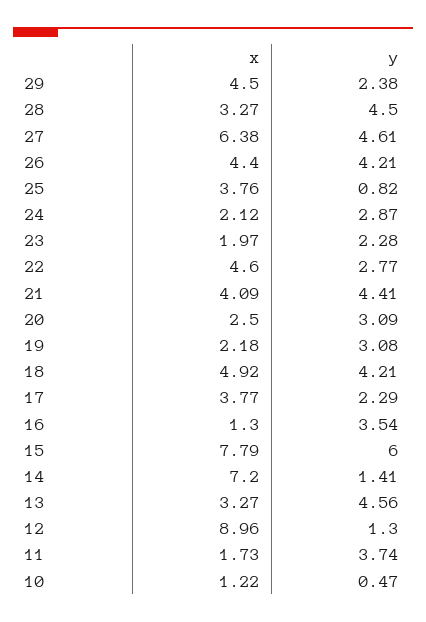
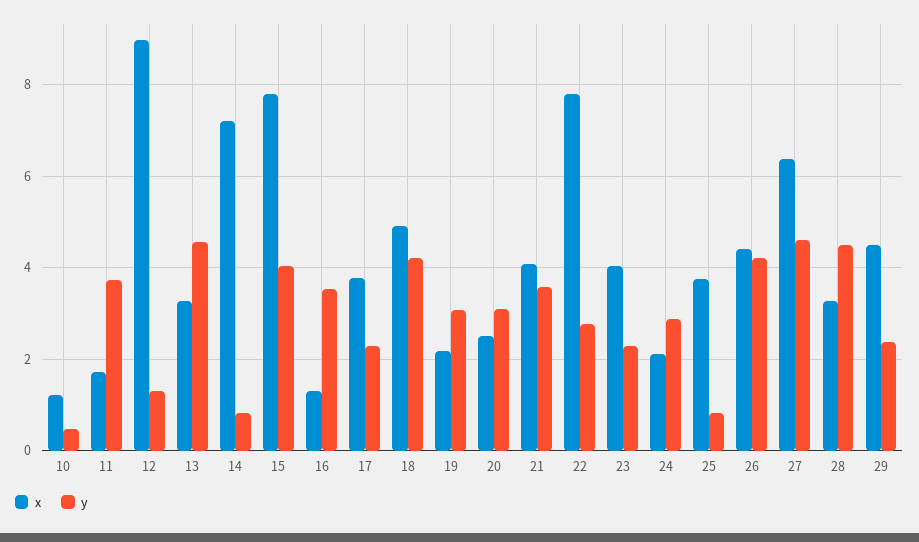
  {
    "x": {
      "29": 4.5,
      "28": 3.27,
      "27": 6.38,
      "26": 4.4,
      "25": 3.76,
      "24": 2.12,
-     "23": 1.97,
+     "23": 4,
-     "22": 4.6,
+     "22": 7.8,
      "21": 4.09,
      "20": 2.5,
      "19": 2.18,
      "18": 4.92,
      "17": 3.77,
      "16": 1.3,
      "15": 7.79,
      "14": 7.2,
      "13": 3.27,
      "12": 8.96,
      "11": 1.73,
      "10": 1.22
    },
    "y": {
      "29": 2.38,
      "28": 4.5,
      "27": 4.61,
      "26": 4.21,
      "25": 0.82,
      "24": 2.87,
      "23": 2.28,
      "22": 2.77,
-     "21": 4.41,
+     "21": 3.6,
      "20": 3.09,
      "19": 3.08,
      "18": 4.21,
      "17": 2.29,
      "16": 3.54,
-     "15": 6,
+     "15": 4,
-     "14": 1.41,
+     "14": 0.8,
      "13": 4.56,
      "12": 1.3,
      "11": 3.74,
      "10": 0.47
    }
  }

